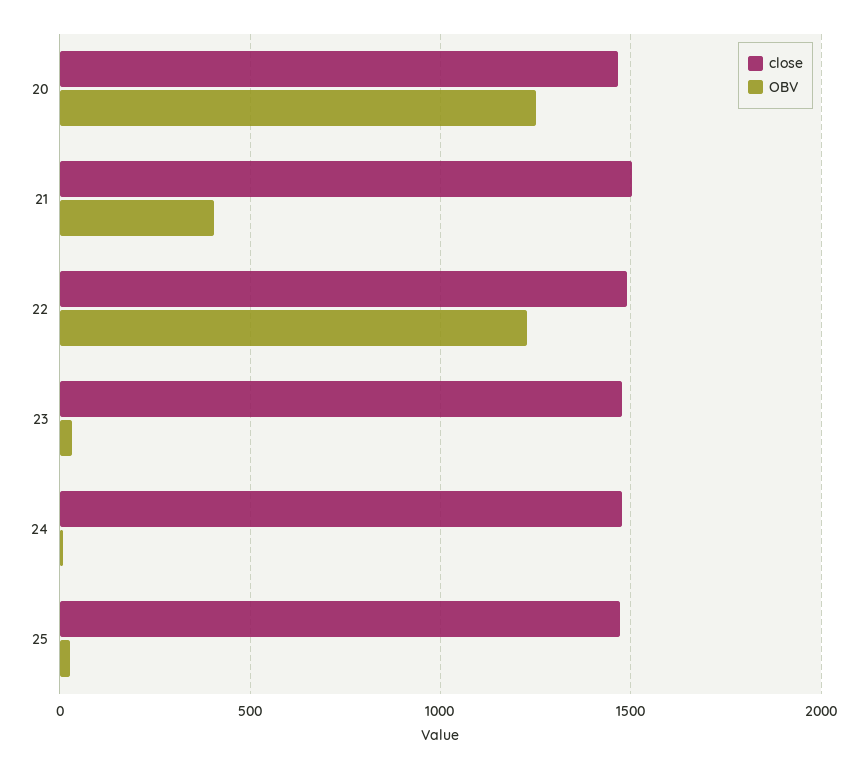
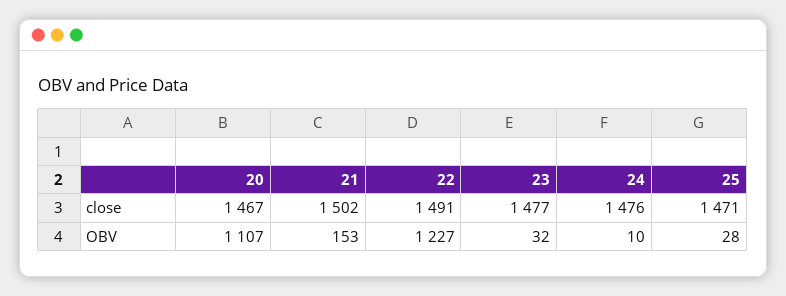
  {
    "close": {
      "20": 1467,
      "21": 1502,
      "22": 1491,
      "23": 1477,
      "24": 1476,
      "25": 1471
    },
    "OBV": {
-     "20": 1250,
+     "20": 1107,
-     "21": 400,
+     "21": 153,
      "22": 1227,
      "23": 32,
      "24": 10,
      "25": 28
    }
  }

